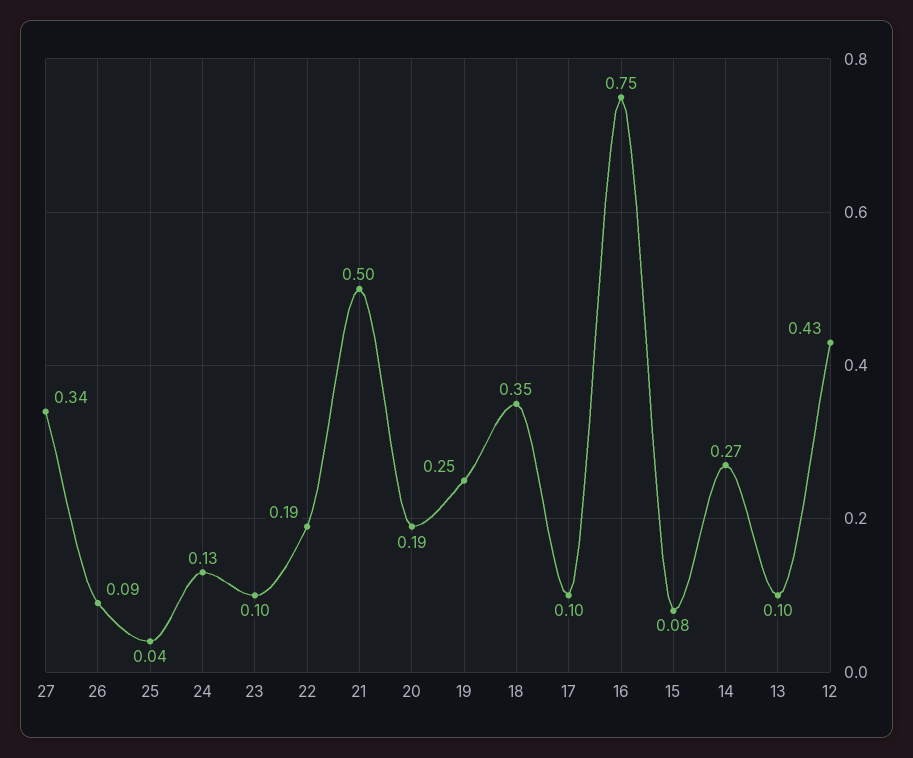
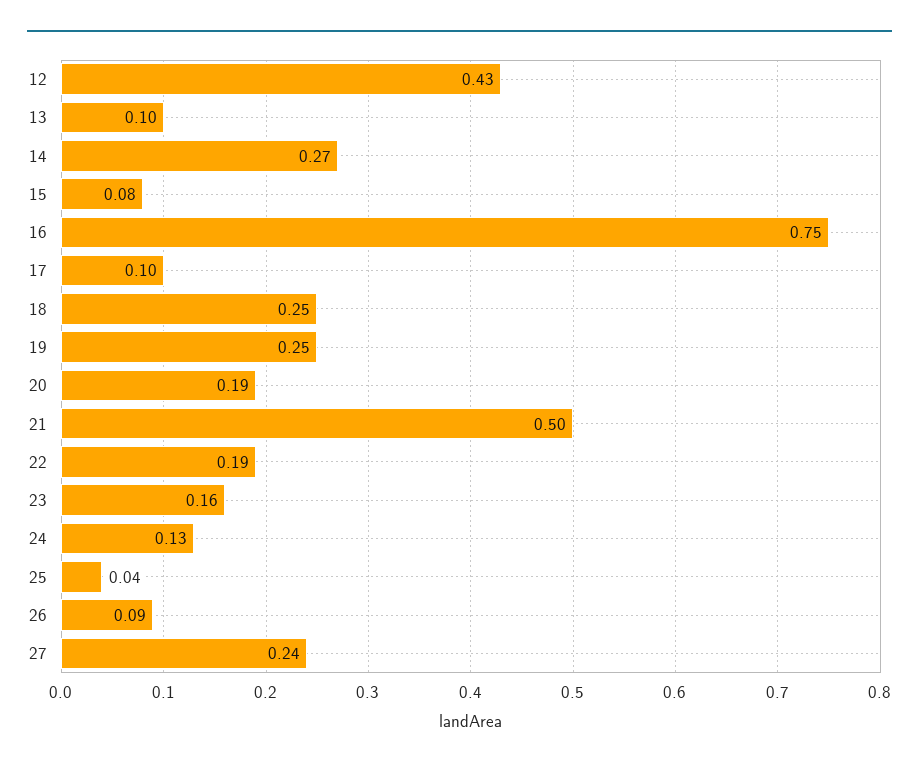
  {
-   "27": 0.34,
+   "27": 0.24,
    "26": 0.09,
    "25": 0.04,
    "24": 0.13,
-   "23": 0.1,
+   "23": 0.16,
    "22": 0.19,
    "21": 0.5,
    "20": 0.19,
    "19": 0.25,
-   "18": 0.35,
+   "18": 0.25,
    "17": 0.1,
    "16": 0.75,
    "15": 0.08,
    "14": 0.27,
    "13": 0.1,
    "12": 0.43
  }

